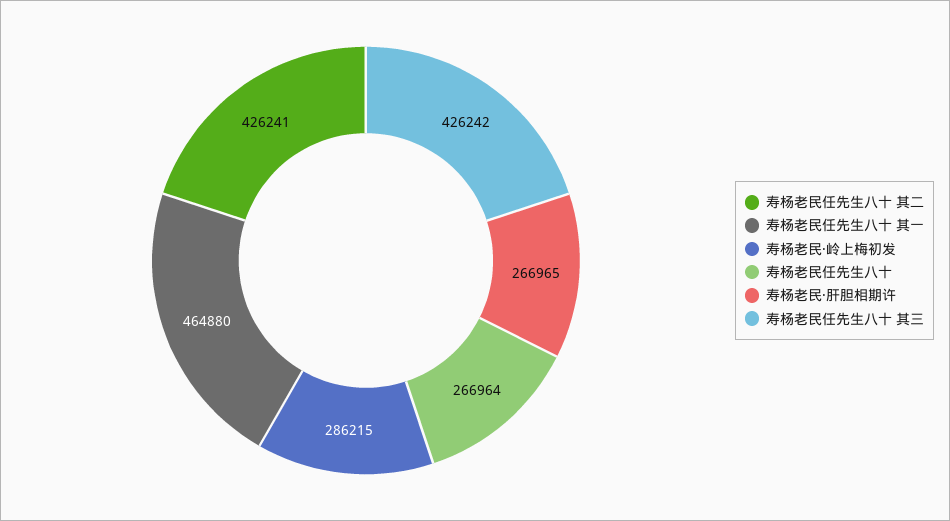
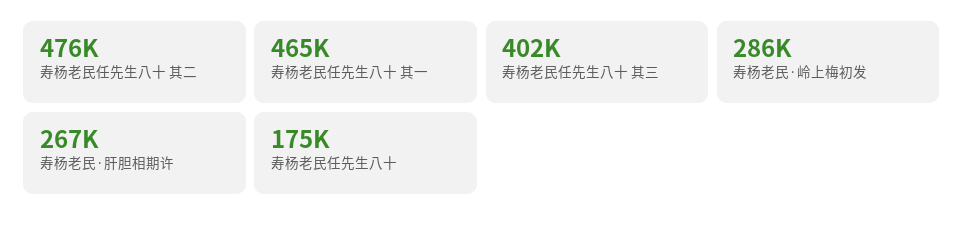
  {
-   "寿杨老民任先生八十 其二": 426241,
+   "寿杨老民任先生八十 其二": 476000,
    "寿杨老民任先生八十 其一": 464880,
    "寿杨老民·岭上梅初发": 286215,
-   "寿杨老民任先生八十": 266964,
+   "寿杨老民任先生八十": 175000,
    "寿杨老民·肝胆相期许": 266965,
-   "寿杨老民任先生八十 其三": 426242
+   "寿杨老民任先生八十 其三": 402000
  }

